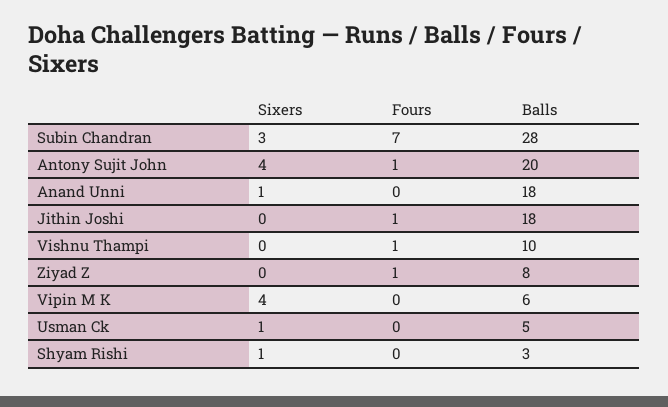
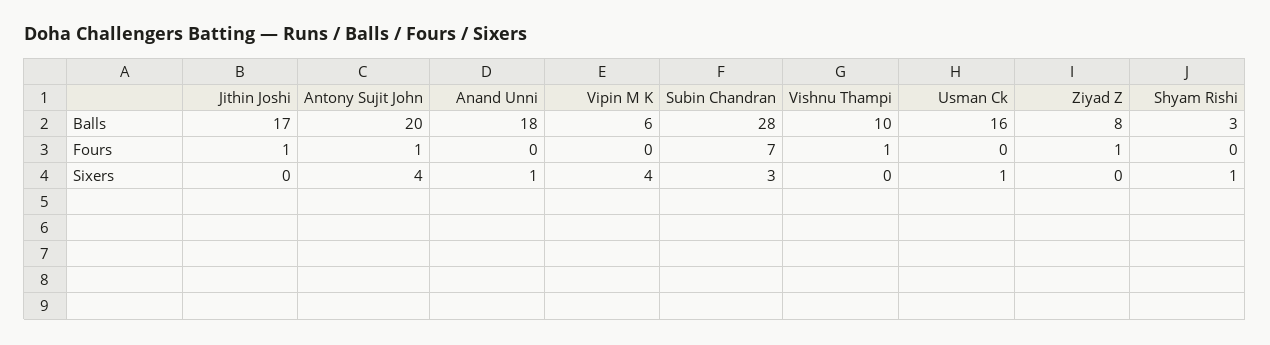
  {
    "Sixers": {
      "Subin Chandran": 3,
      "Antony Sujit John": 4,
      "Anand Unni": 1,
      "Jithin Joshi": 0,
      "Vishnu Thampi": 0,
      "Ziyad Z": 0,
      "Vipin M K": 4,
      "Usman Ck": 1,
      "Shyam Rishi": 1
    },
    "Fours": {
      "Subin Chandran": 7,
      "Antony Sujit John": 1,
      "Anand Unni": 0,
      "Jithin Joshi": 1,
      "Vishnu Thampi": 1,
      "Ziyad Z": 1,
      "Vipin M K": 0,
      "Usman Ck": 0,
      "Shyam Rishi": 0
    },
    "Balls": {
      "Subin Chandran": 28,
      "Antony Sujit John": 20,
      "Anand Unni": 18,
-     "Jithin Joshi": 18,
+     "Jithin Joshi": 17,
      "Vishnu Thampi": 10,
      "Ziyad Z": 8,
      "Vipin M K": 6,
-     "Usman Ck": 5,
+     "Usman Ck": 16,
      "Shyam Rishi": 3
    }
  }

